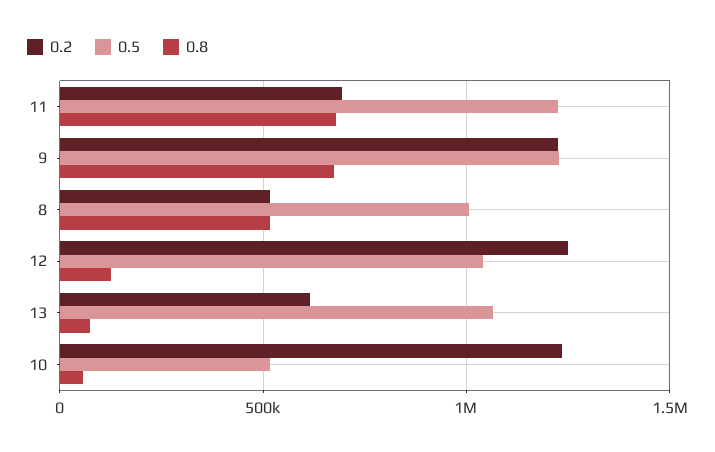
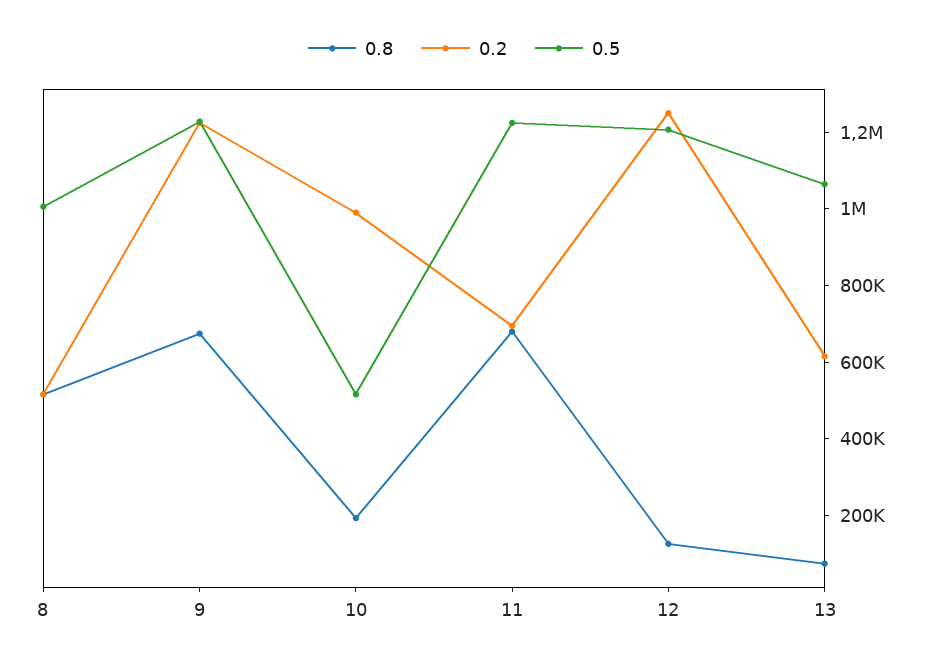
  {
    "0.2": {
      "11": 700000,
      "9": 1200000,
      "8": 500000,
      "12": 1250000,
      "13": 600000,
-     "10": 1250000
+     "10": 1000000
    },
    "0.5": {
      "11": 1200000,
      "9": 1250000,
      "8": 1000000,
-     "12": 1050000,
+     "12": 1200000,
      "13": 1050000,
      "10": 500000
    },
    "0.8": {
      "11": 700000,
      "9": 650000,
      "8": 500000,
      "12": 150000,
      "13": 50000,
-     "10": 50000
+     "10": 200000
    }
  }

